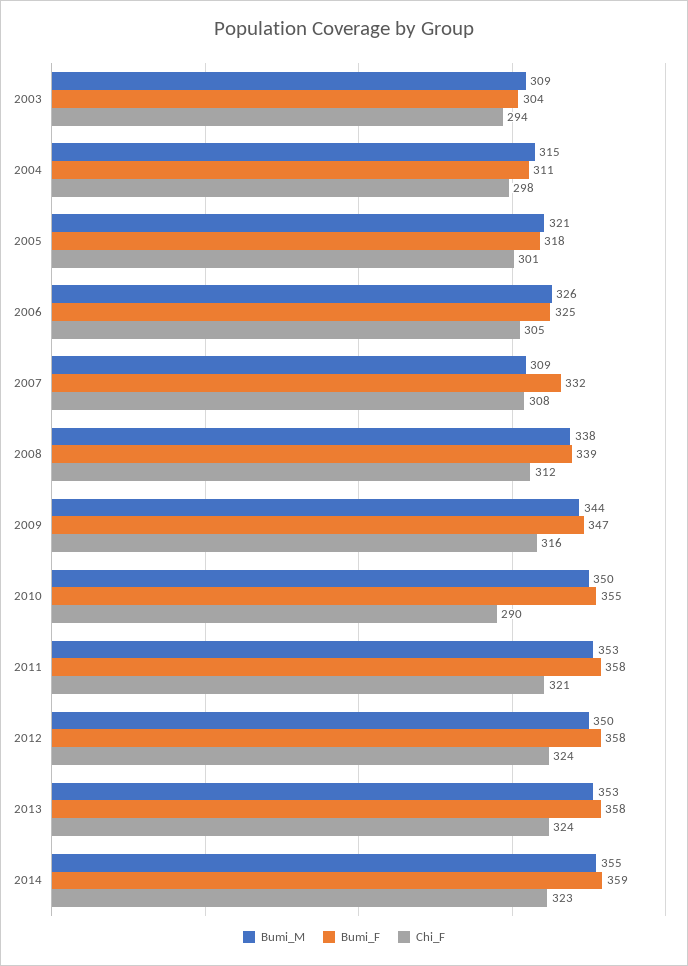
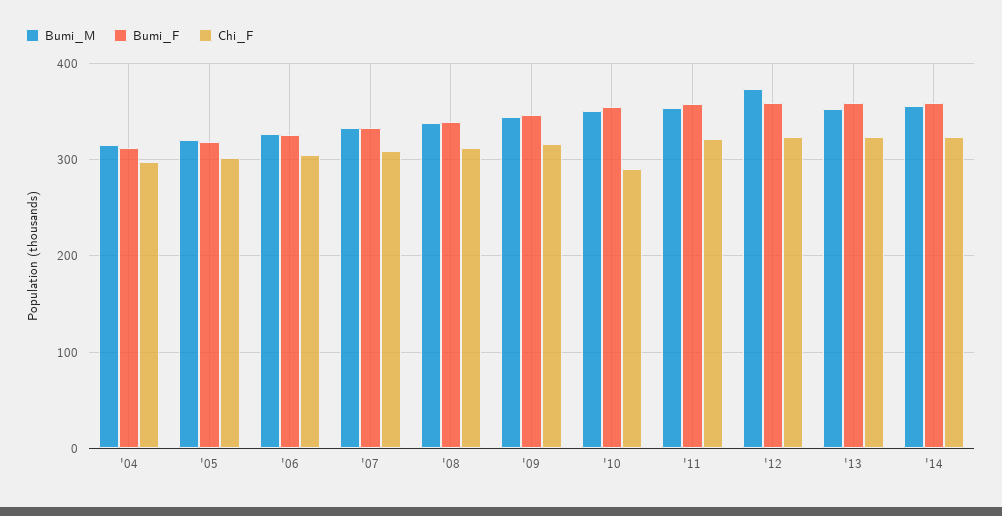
  {
    "Bumi_M": {
-     "2003": 309,
      "2004": 315,
      "2005": 321,
      "2006": 326,
-     "2007": 309,
+     "2007": 330,
      "2008": 338,
      "2009": 344,
      "2010": 350,
      "2011": 353,
-     "2012": 350,
+     "2012": 370,
      "2013": 353,
      "2014": 355
    },
    "Bumi_F": {
-     "2003": 304,
      "2004": 311,
      "2005": 318,
      "2006": 325,
      "2007": 332,
      "2008": 339,
      "2009": 347,
      "2010": 355,
      "2011": 358,
      "2012": 358,
      "2013": 358,
      "2014": 359
    },
    "Chi_F": {
-     "2003": 294,
      "2004": 298,
      "2005": 301,
      "2006": 305,
      "2007": 308,
      "2008": 312,
      "2009": 316,
      "2010": 290,
      "2011": 321,
      "2012": 324,
      "2013": 324,
      "2014": 323
    }
  }

